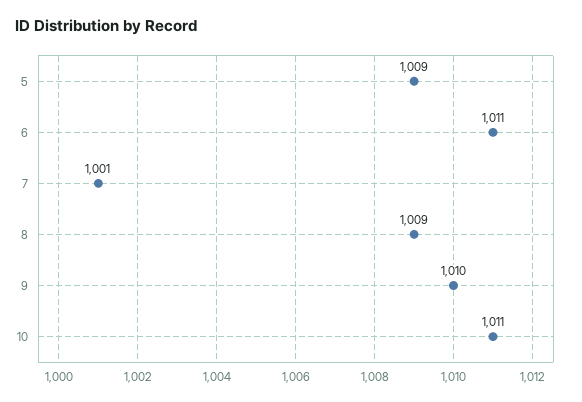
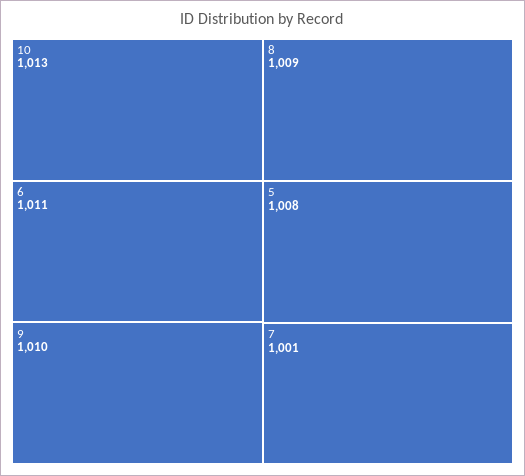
  {
-   "5": 1009,
+   "5": 1008,
    "6": 1011,
    "7": 1001,
    "8": 1009,
    "9": 1010,
-   "10": 1011
+   "10": 1013
  }

